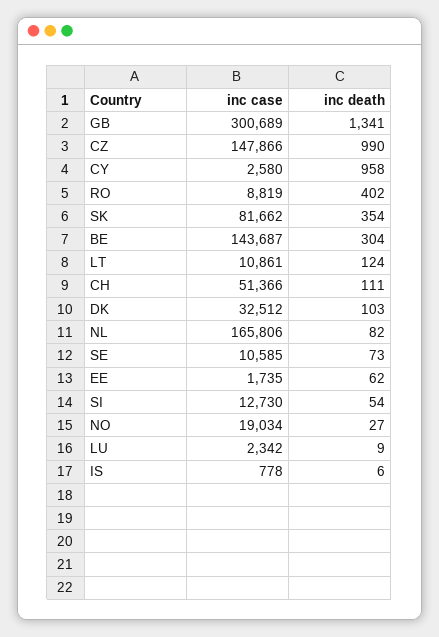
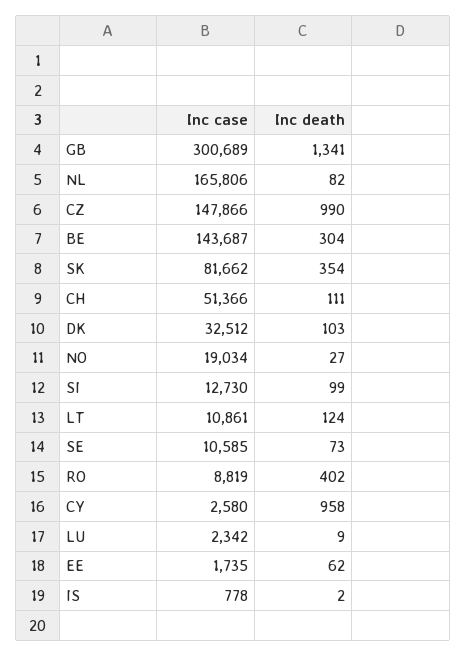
  {
    "inc case": {
      "GB": 300689,
      "CZ": 147866,
      "CY": 2580,
      "RO": 8819,
      "SK": 81662,
      "BE": 143687,
      "LT": 10861,
      "CH": 51366,
      "DK": 32512,
      "NL": 165806,
      "SE": 10585,
      "EE": 1735,
      "SI": 12730,
      "NO": 19034,
      "LU": 2342,
      "IS": 778
    },
    "inc death": {
      "GB": 1341,
      "CZ": 990,
      "CY": 958,
      "RO": 402,
      "SK": 354,
      "BE": 304,
      "LT": 124,
      "CH": 111,
      "DK": 103,
      "NL": 82,
      "SE": 73,
      "EE": 62,
-     "SI": 54,
+     "SI": 99,
      "NO": 27,
      "LU": 9,
-     "IS": 6
+     "IS": 2
    }
  }

